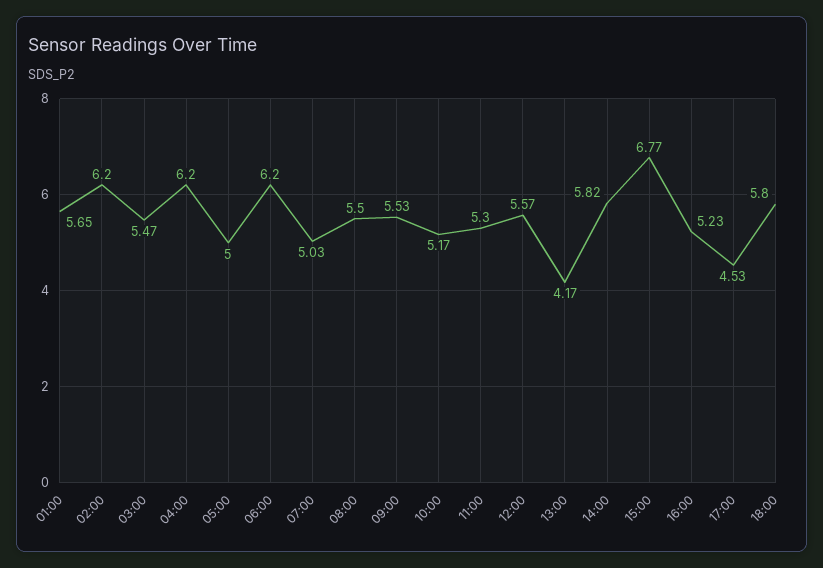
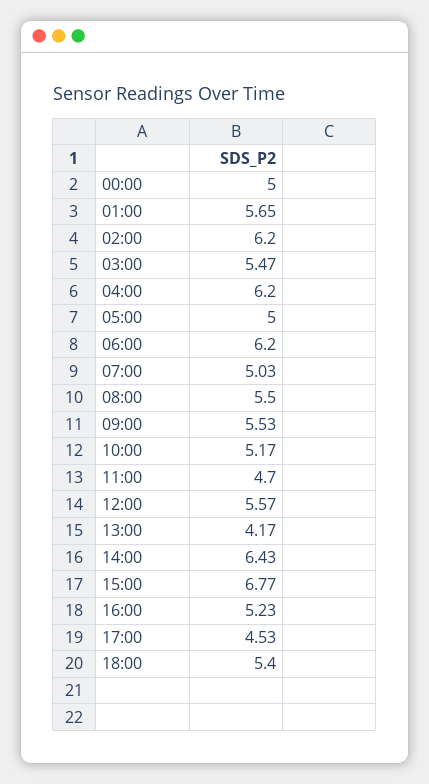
  {
    "01:00": 5.65,
    "02:00": 6.2,
    "03:00": 5.47,
    "04:00": 6.2,
    "05:00": 5,
    "06:00": 6.2,
    "07:00": 5.03,
    "08:00": 5.5,
    "09:00": 5.53,
    "10:00": 5.17,
-   "11:00": 5.3,
+   "11:00": 4.7,
    "12:00": 5.57,
    "13:00": 4.17,
-   "14:00": 5.82,
+   "14:00": 6.43,
    "15:00": 6.77,
    "16:00": 5.23,
    "17:00": 4.53,
-   "18:00": 5.8
+   "18:00": 5.4,
+   "00:00": 5
  }

